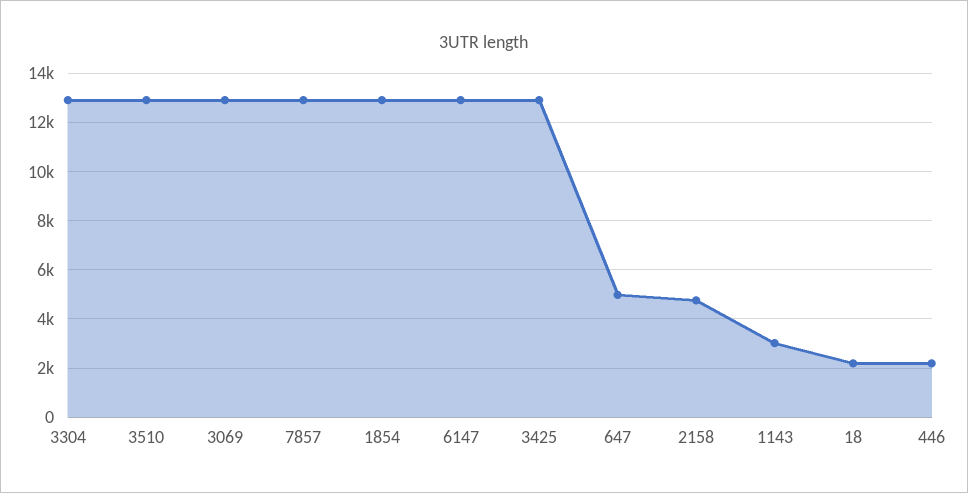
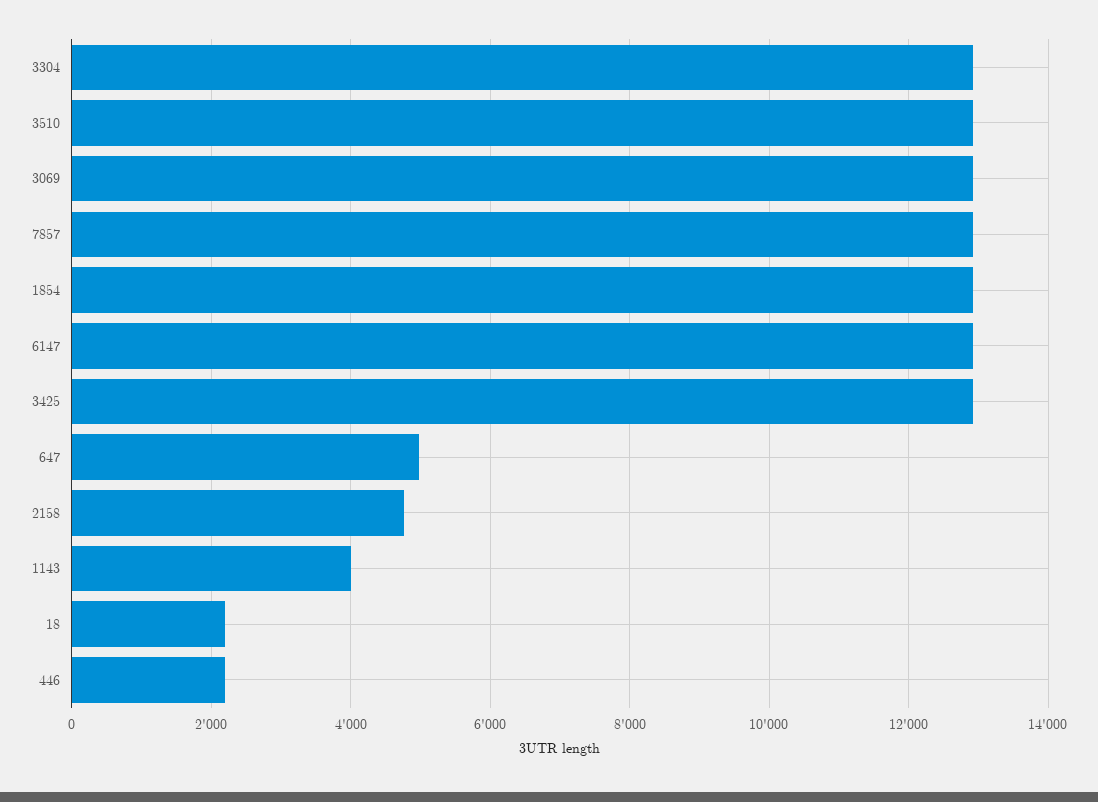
  {
    "3304": 13000,
    "3510": 13000,
    "3069": 13000,
    "7857": 13000,
    "1854": 13000,
    "6147": 13000,
    "3425": 13000,
    "647": 5000,
    "2158": 4800,
-   "1143": 3000,
+   "1143": 4000,
    "18": 2200,
    "446": 2200
  }

